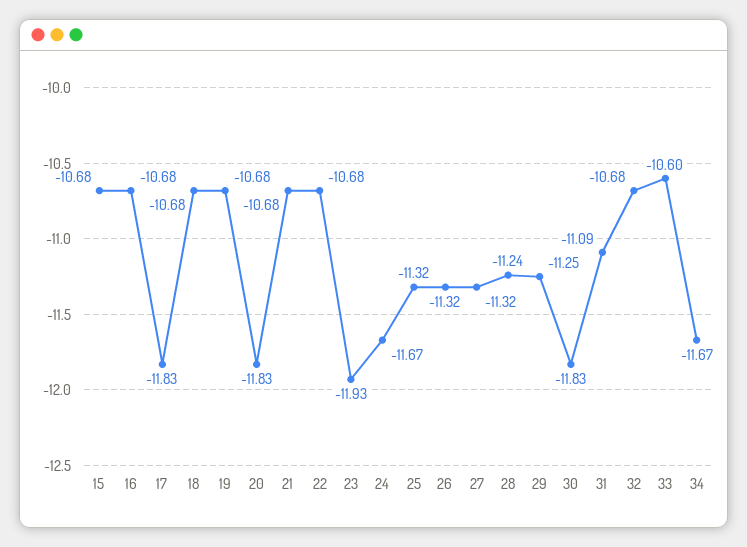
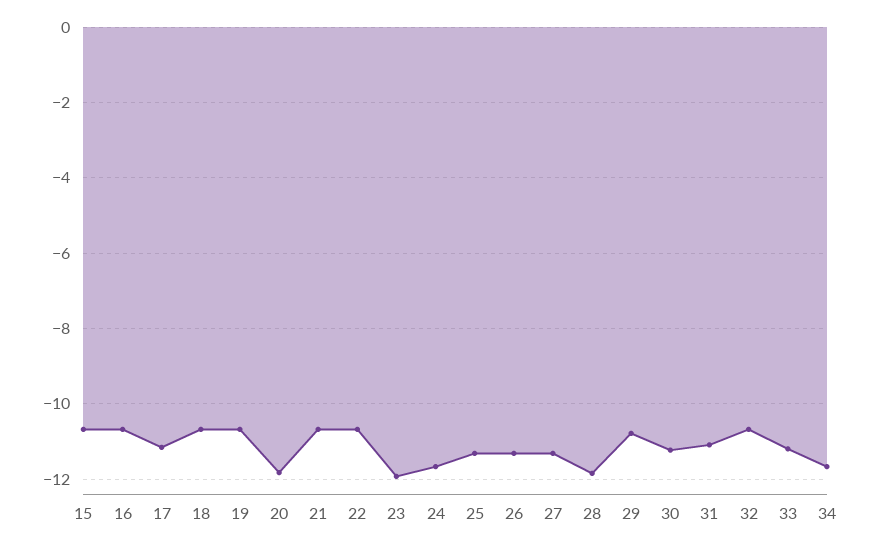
  {
    "15": -10.68,
    "16": -10.68,
-   "17": -11.83,
+   "17": -11.2,
    "18": -10.68,
    "19": -10.68,
    "20": -11.83,
    "21": -10.68,
    "22": -10.68,
    "23": -11.93,
    "24": -11.67,
    "25": -11.32,
    "26": -11.32,
    "27": -11.32,
-   "28": -11.24,
+   "28": -11.8,
-   "29": -11.25,
+   "29": -10.8,
-   "30": -11.83,
+   "30": -11.2,
    "31": -11.09,
    "32": -10.68,
-   "33": -10.6,
+   "33": -11.2,
    "34": -11.67
  }

